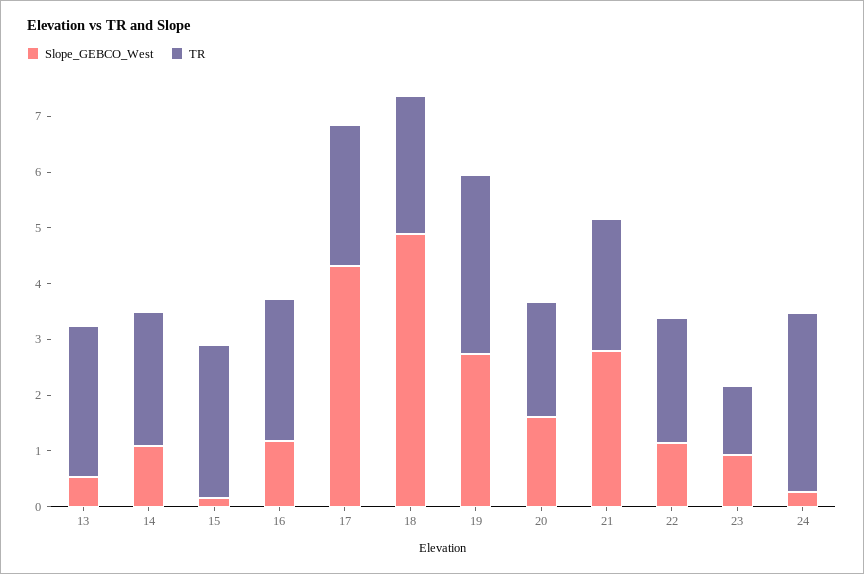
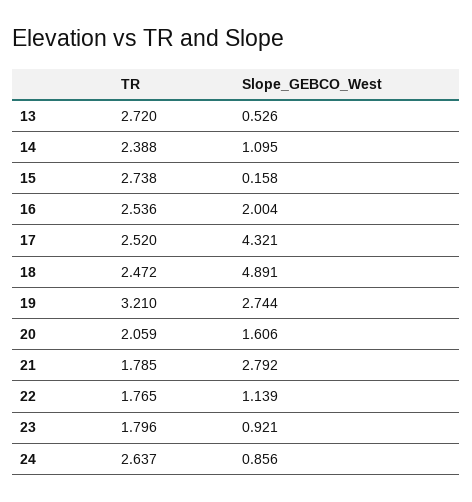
  {
    "Slope_GEBCO_West": {
      "13": 0.526,
      "14": 1.095,
      "15": 0.158,
-     "16": 1.2,
+     "16": 2.004,
      "17": 4.321,
      "18": 4.891,
      "19": 2.744,
      "20": 1.606,
      "21": 2.792,
      "22": 1.139,
      "23": 0.921,
-     "24": 0.2
+     "24": 0.856
    },
    "TR": {
      "13": 2.72,
      "14": 2.388,
      "15": 2.738,
      "16": 2.536,
      "17": 2.52,
      "18": 2.472,
      "19": 3.21,
      "20": 2.059,
-     "21": 2.4,
+     "21": 1.785,
-     "22": 2.2,
+     "22": 1.765,
-     "23": 1.2,
+     "23": 1.796,
-     "24": 3.2
+     "24": 2.637
    }
  }

